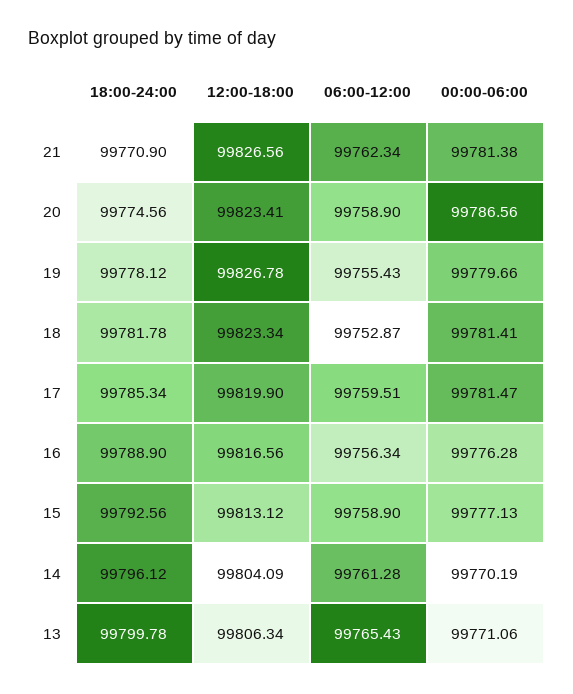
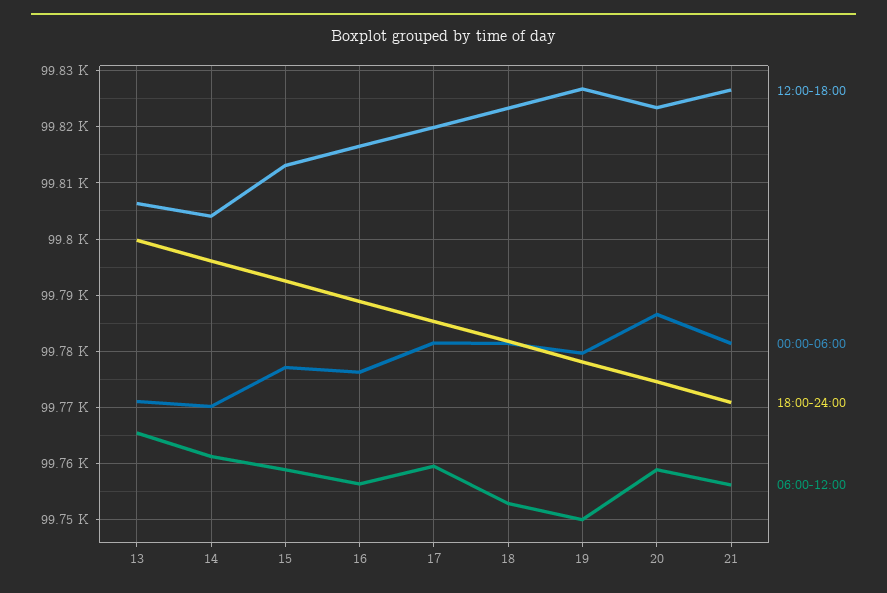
  {
    "18:00-24:00": {
      "21": 99770.9,
      "20": 99774.56,
      "19": 99778.12,
      "18": 99781.78,
      "17": 99785.34,
      "16": 99788.9,
      "15": 99792.56,
      "14": 99796.12,
      "13": 99799.78
    },
    "12:00-18:00": {
      "21": 99826.56,
      "20": 99823.41,
      "19": 99826.78,
      "18": 99823.34,
      "17": 99819.9,
      "16": 99816.56,
      "15": 99813.12,
      "14": 99804.09,
      "13": 99806.34
    },
    "06:00-12:00": {
-     "21": 99762.34,
+     "21": 99756,
      "20": 99758.9,
-     "19": 99755.43,
+     "19": 99750,
      "18": 99752.87,
      "17": 99759.51,
      "16": 99756.34,
      "15": 99758.9,
      "14": 99761.28,
      "13": 99765.43
    },
    "00:00-06:00": {
      "21": 99781.38,
      "20": 99786.56,
      "19": 99779.66,
      "18": 99781.41,
      "17": 99781.47,
      "16": 99776.28,
      "15": 99777.13,
      "14": 99770.19,
      "13": 99771.06
    }
  }

